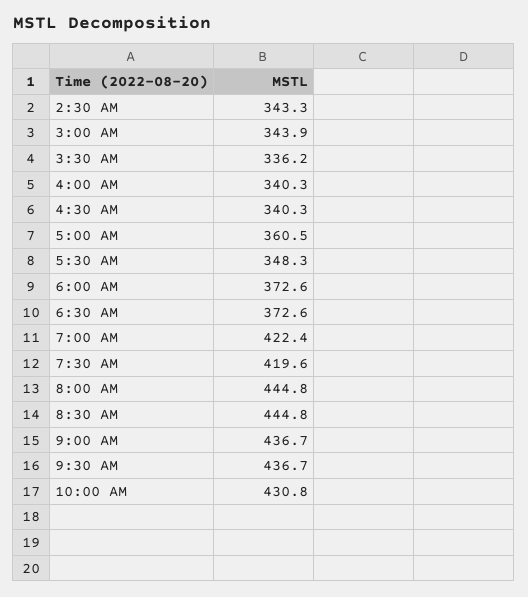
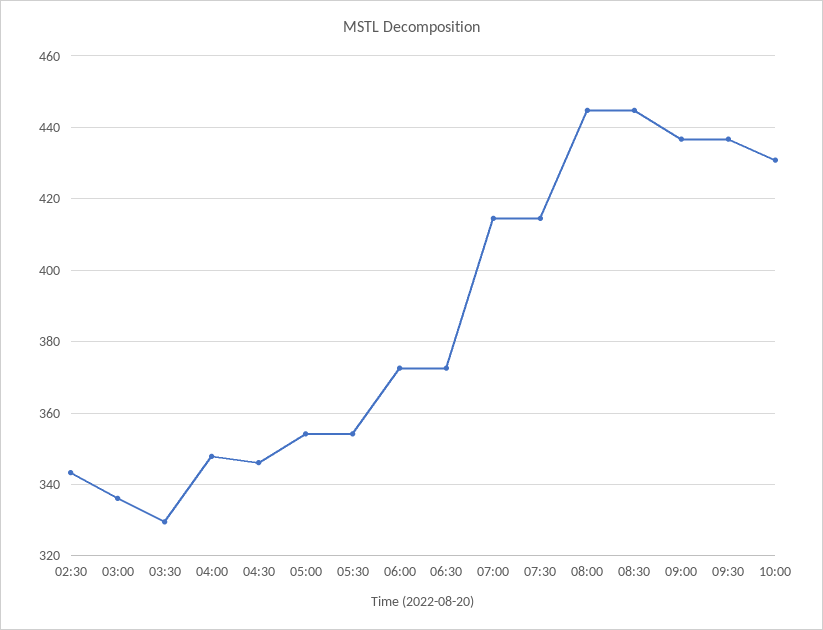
  {
    "2:30 AM": 343.3,
-   "3:00 AM": 343.9,
+   "3:00 AM": 336,
-   "3:30 AM": 336.2,
+   "3:30 AM": 330,
-   "4:00 AM": 340.3,
+   "4:00 AM": 348,
-   "4:30 AM": 340.3,
+   "4:30 AM": 346,
-   "5:00 AM": 360.5,
+   "5:00 AM": 354,
-   "5:30 AM": 348.3,
+   "5:30 AM": 354,
    "6:00 AM": 372.6,
    "6:30 AM": 372.6,
-   "7:00 AM": 422.4,
+   "7:00 AM": 414,
-   "7:30 AM": 419.6,
+   "7:30 AM": 414,
    "8:00 AM": 444.8,
    "8:30 AM": 444.8,
    "9:00 AM": 436.7,
    "9:30 AM": 436.7,
    "10:00 AM": 430.8
  }

